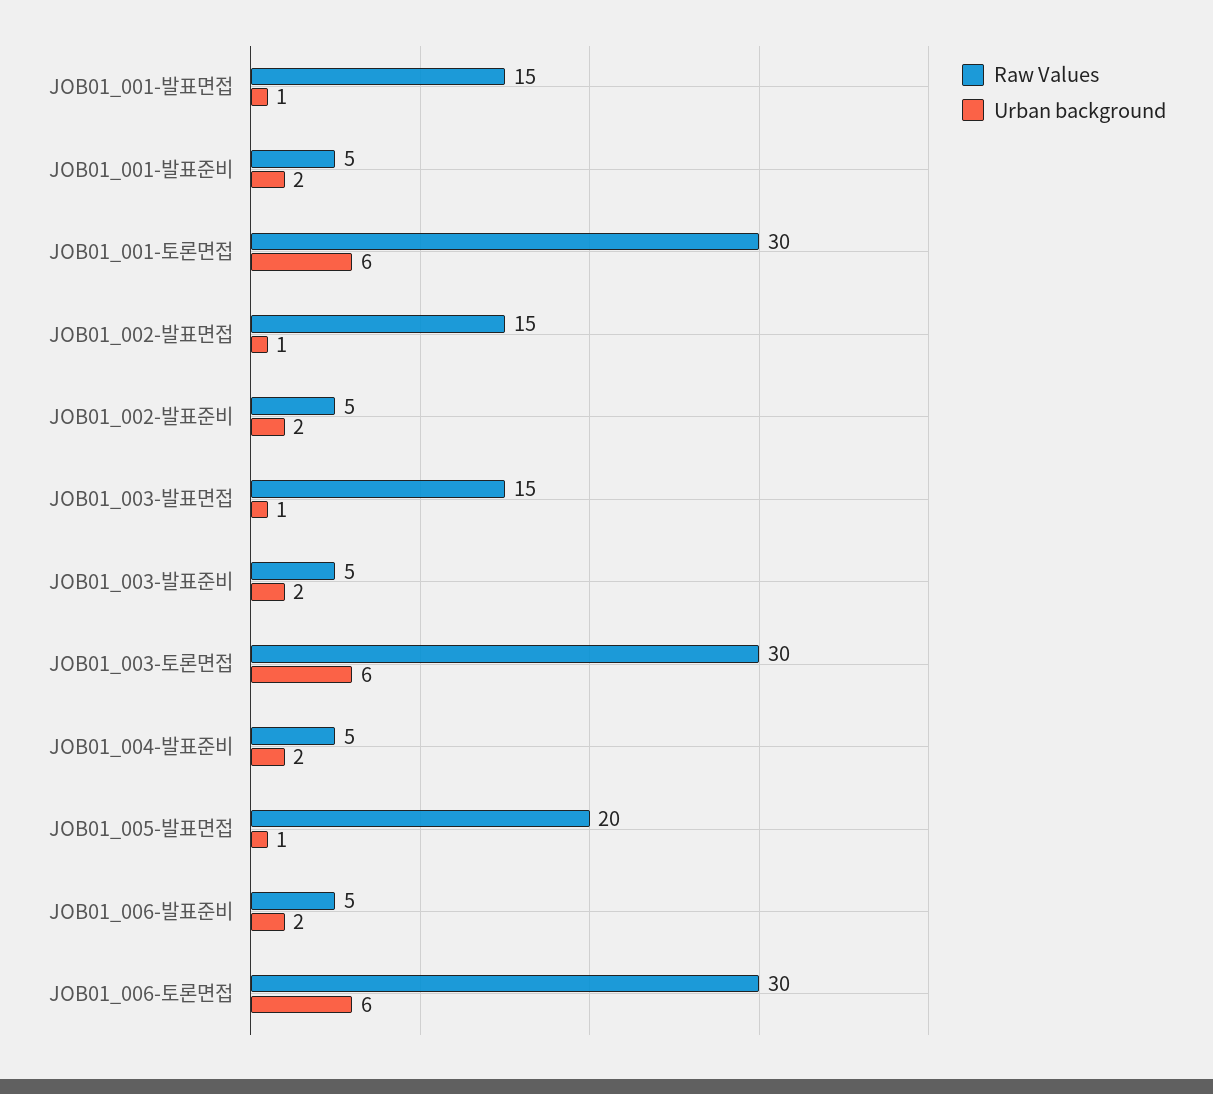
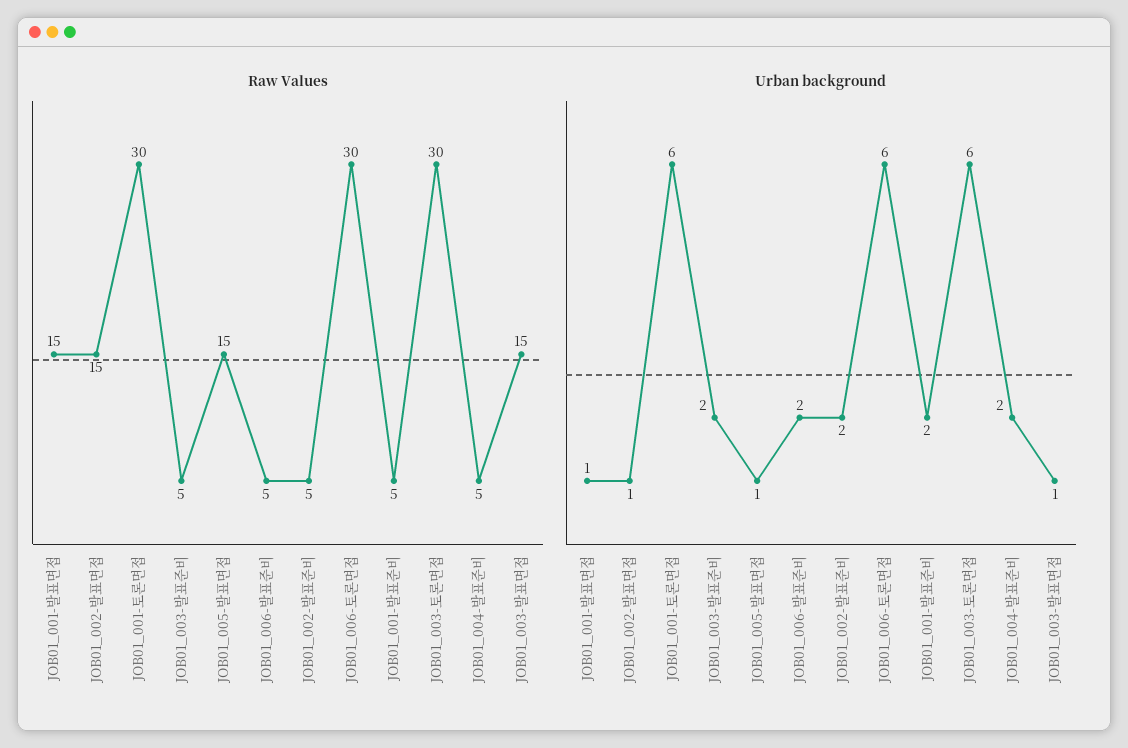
  {
    "Raw Values": {
      "JOB01_001-발표면접": 15,
      "JOB01_001-발표준비": 5,
      "JOB01_001-토론면접": 30,
      "JOB01_002-발표면접": 15,
      "JOB01_002-발표준비": 5,
      "JOB01_003-발표면접": 15,
      "JOB01_003-발표준비": 5,
      "JOB01_003-토론면접": 30,
      "JOB01_004-발표준비": 5,
-     "JOB01_005-발표면접": 20,
+     "JOB01_005-발표면접": 15,
      "JOB01_006-발표준비": 5,
      "JOB01_006-토론면접": 30
    },
    "Urban background": {
      "JOB01_001-발표면접": 1,
      "JOB01_001-발표준비": 2,
      "JOB01_001-토론면접": 6,
      "JOB01_002-발표면접": 1,
      "JOB01_002-발표준비": 2,
      "JOB01_003-발표면접": 1,
      "JOB01_003-발표준비": 2,
      "JOB01_003-토론면접": 6,
      "JOB01_004-발표준비": 2,
      "JOB01_005-발표면접": 1,
      "JOB01_006-발표준비": 2,
      "JOB01_006-토론면접": 6
    }
  }

